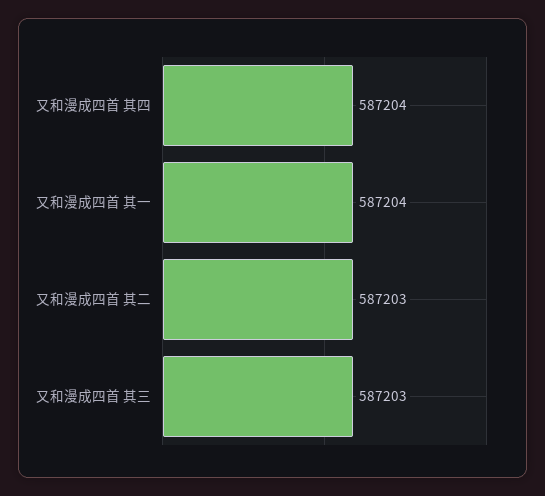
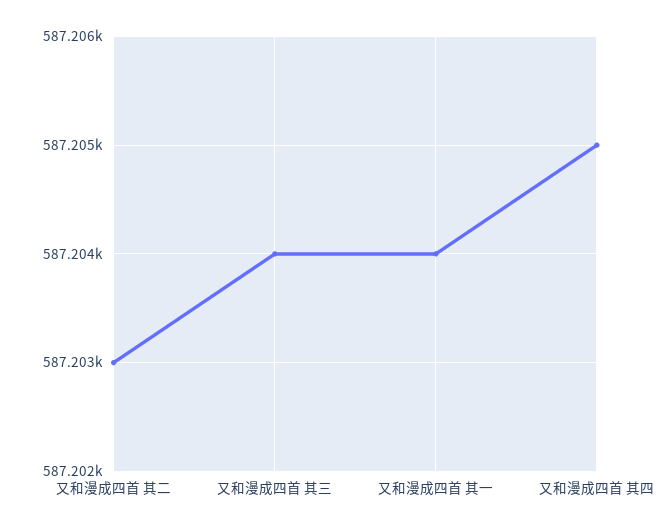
  {
-   "又和漫成四首 其四": 587204,
+   "又和漫成四首 其四": 587205,
    "又和漫成四首 其一": 587204,
    "又和漫成四首 其二": 587203,
-   "又和漫成四首 其三": 587203
+   "又和漫成四首 其三": 587204
  }

